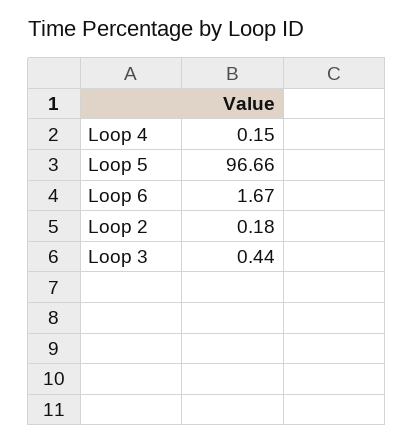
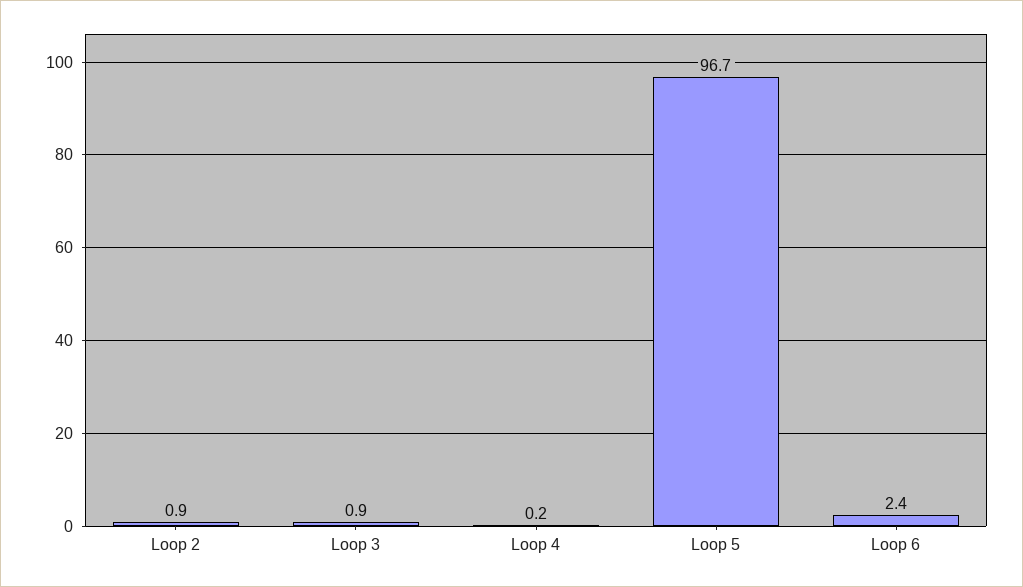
  {
    "Loop 4": 0.15,
    "Loop 5": 96.66,
-   "Loop 6": 1.67,
+   "Loop 6": 2.4,
-   "Loop 2": 0.18,
+   "Loop 2": 0.9,
-   "Loop 3": 0.44
+   "Loop 3": 0.9
  }

